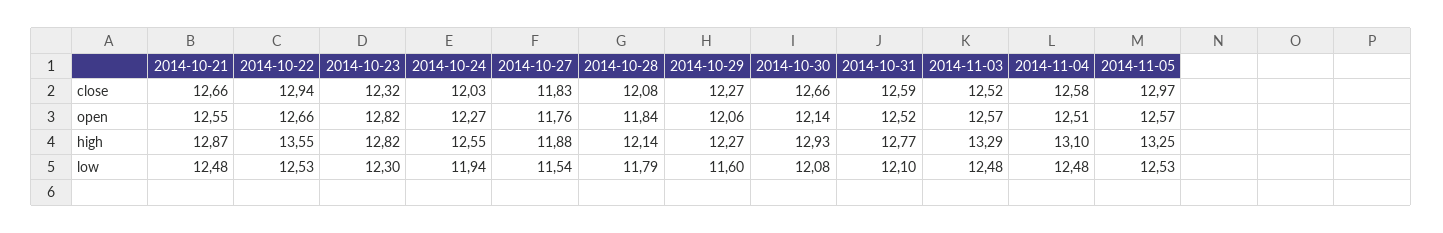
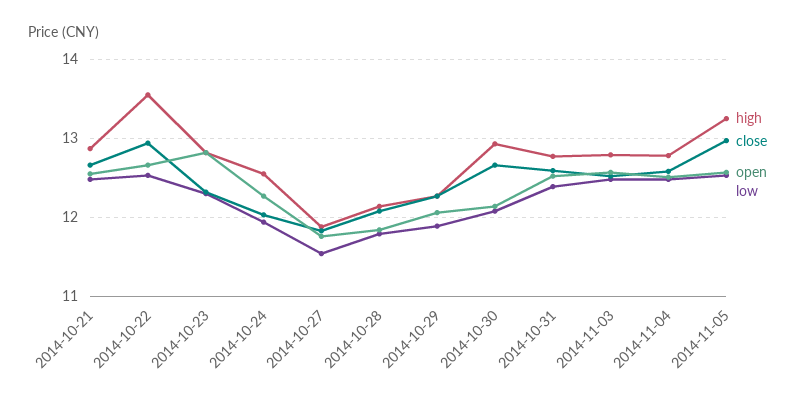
  {
    "close": {
      "2014-10-21": 12.66,
      "2014-10-22": 12.94,
      "2014-10-23": 12.32,
      "2014-10-24": 12.03,
      "2014-10-27": 11.83,
      "2014-10-28": 12.08,
      "2014-10-29": 12.27,
      "2014-10-30": 12.66,
      "2014-10-31": 12.59,
      "2014-11-03": 12.52,
      "2014-11-04": 12.58,
      "2014-11-05": 12.97
    },
    "open": {
      "2014-10-21": 12.55,
      "2014-10-22": 12.66,
      "2014-10-23": 12.82,
      "2014-10-24": 12.27,
      "2014-10-27": 11.76,
      "2014-10-28": 11.84,
      "2014-10-29": 12.06,
      "2014-10-30": 12.14,
      "2014-10-31": 12.52,
      "2014-11-03": 12.57,
      "2014-11-04": 12.51,
      "2014-11-05": 12.57
    },
    "high": {
      "2014-10-21": 12.87,
      "2014-10-22": 13.55,
      "2014-10-23": 12.82,
      "2014-10-24": 12.55,
      "2014-10-27": 11.88,
      "2014-10-28": 12.14,
      "2014-10-29": 12.27,
      "2014-10-30": 12.93,
      "2014-10-31": 12.77,
-     "2014-11-03": 13.29,
+     "2014-11-03": 12.8,
-     "2014-11-04": 13.1,
+     "2014-11-04": 12.8,
      "2014-11-05": 13.25
    },
    "low": {
      "2014-10-21": 12.48,
      "2014-10-22": 12.53,
      "2014-10-23": 12.3,
      "2014-10-24": 11.94,
      "2014-10-27": 11.54,
      "2014-10-28": 11.79,
-     "2014-10-29": 11.6,
+     "2014-10-29": 11.9,
      "2014-10-30": 12.08,
-     "2014-10-31": 12.1,
+     "2014-10-31": 12.4,
      "2014-11-03": 12.48,
      "2014-11-04": 12.48,
      "2014-11-05": 12.53
    }
  }

